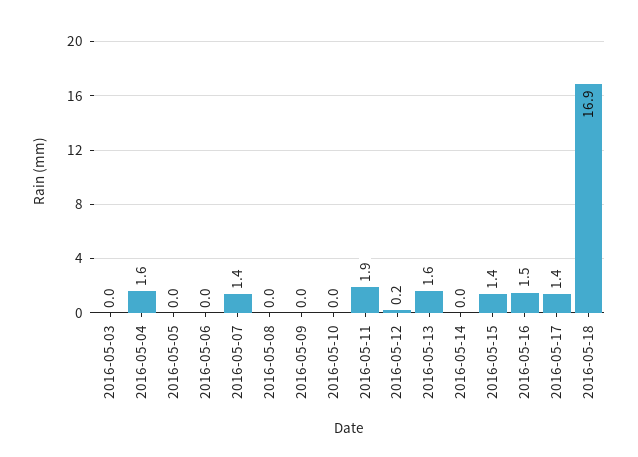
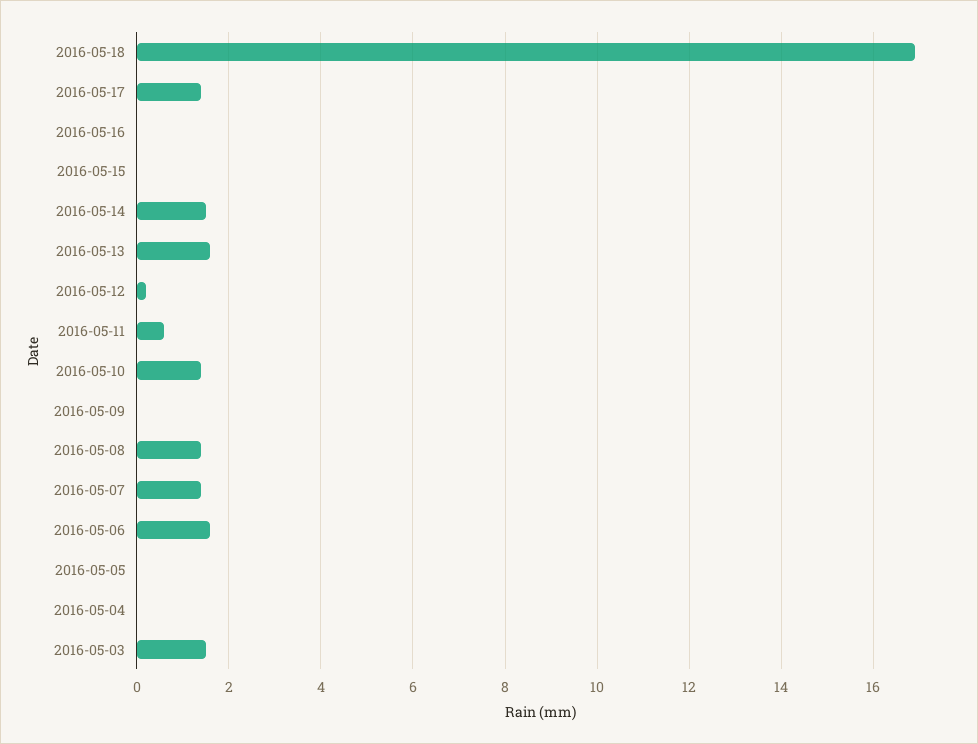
  {
-   "2016-05-03": 0,
+   "2016-05-03": 1.5,
-   "2016-05-04": 1.6,
+   "2016-05-04": 0,
    "2016-05-05": 0,
-   "2016-05-06": 0,
+   "2016-05-06": 1.5,
    "2016-05-07": 1.4,
-   "2016-05-08": 0,
+   "2016-05-08": 1.5,
    "2016-05-09": 0,
-   "2016-05-10": 0,
+   "2016-05-10": 1.5,
-   "2016-05-11": 1.9,
+   "2016-05-11": 0.5,
    "2016-05-12": 0.2,
    "2016-05-13": 1.6,
-   "2016-05-14": 0,
+   "2016-05-14": 1.5,
-   "2016-05-15": 1.4,
+   "2016-05-15": 0,
-   "2016-05-16": 1.5,
+   "2016-05-16": 0,
    "2016-05-17": 1.4,
    "2016-05-18": 16.9
  }

